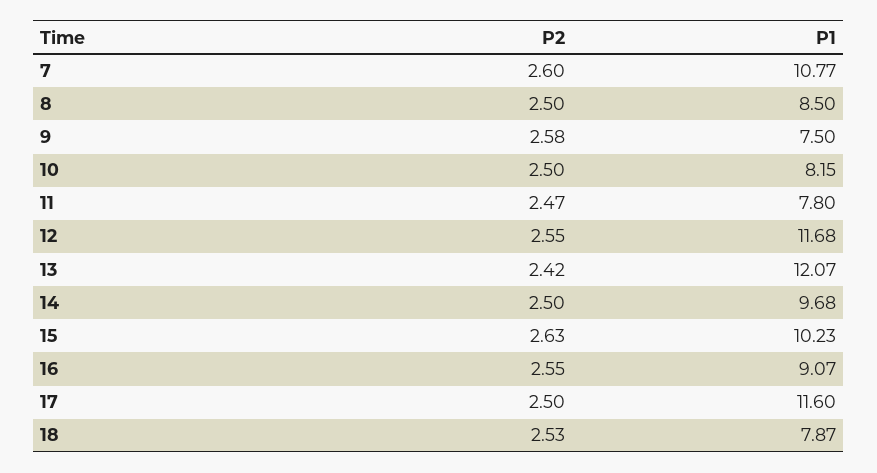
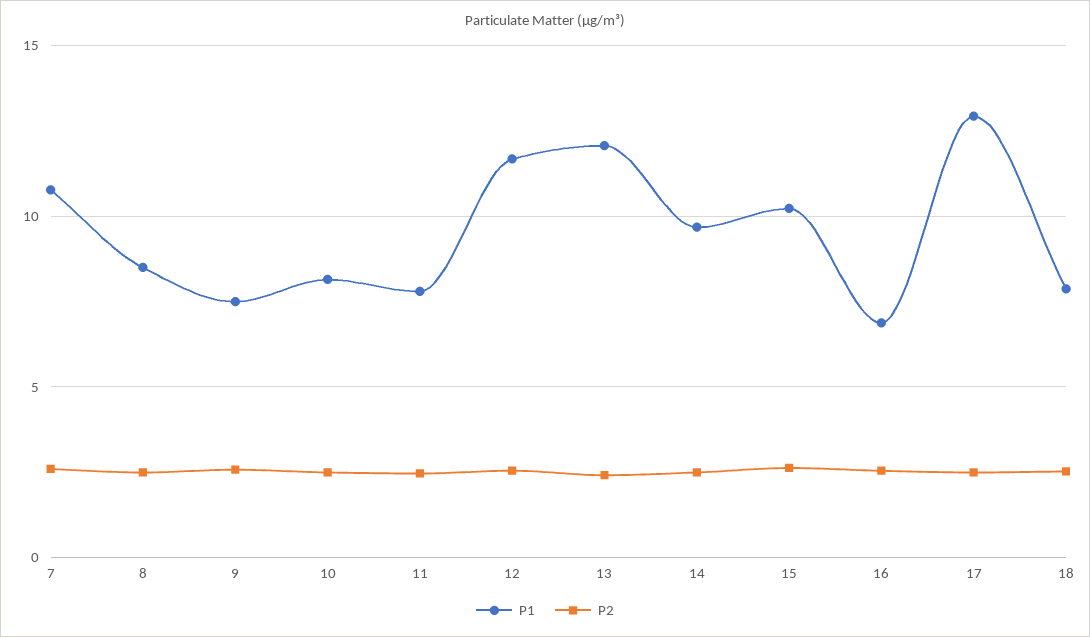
  {
    "P2": {
      "7": 2.6,
      "8": 2.5,
      "9": 2.58,
      "10": 2.5,
      "11": 2.47,
      "12": 2.55,
      "13": 2.42,
      "14": 2.5,
      "15": 2.63,
      "16": 2.55,
      "17": 2.5,
      "18": 2.53
    },
    "P1": {
      "7": 10.77,
      "8": 8.5,
      "9": 7.5,
      "10": 8.15,
      "11": 7.8,
      "12": 11.68,
      "13": 12.07,
      "14": 9.68,
      "15": 10.23,
-     "16": 9.07,
+     "16": 7,
-     "17": 11.6,
+     "17": 13,
      "18": 7.87
    }
  }

